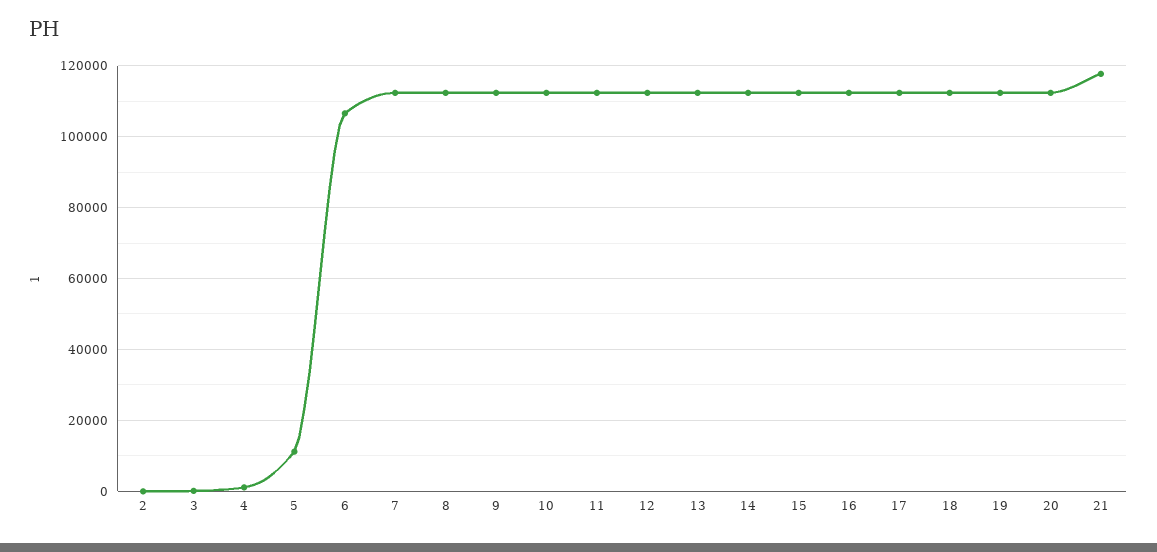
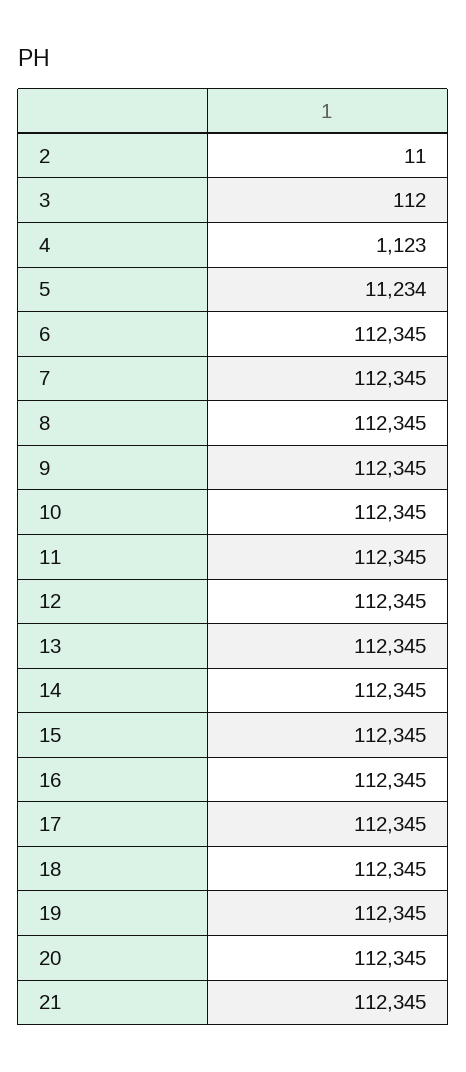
  {
    "2": 11,
    "3": 112,
    "4": 1123,
    "5": 11234,
-   "6": 106000,
+   "6": 112345,
    "7": 112345,
    "8": 112345,
    "9": 112345,
    "10": 112345,
    "11": 112345,
    "12": 112345,
    "13": 112345,
    "14": 112345,
    "15": 112345,
    "16": 112345,
    "17": 112345,
    "18": 112345,
    "19": 112345,
    "20": 112345,
-   "21": 118000
+   "21": 112345
  }

